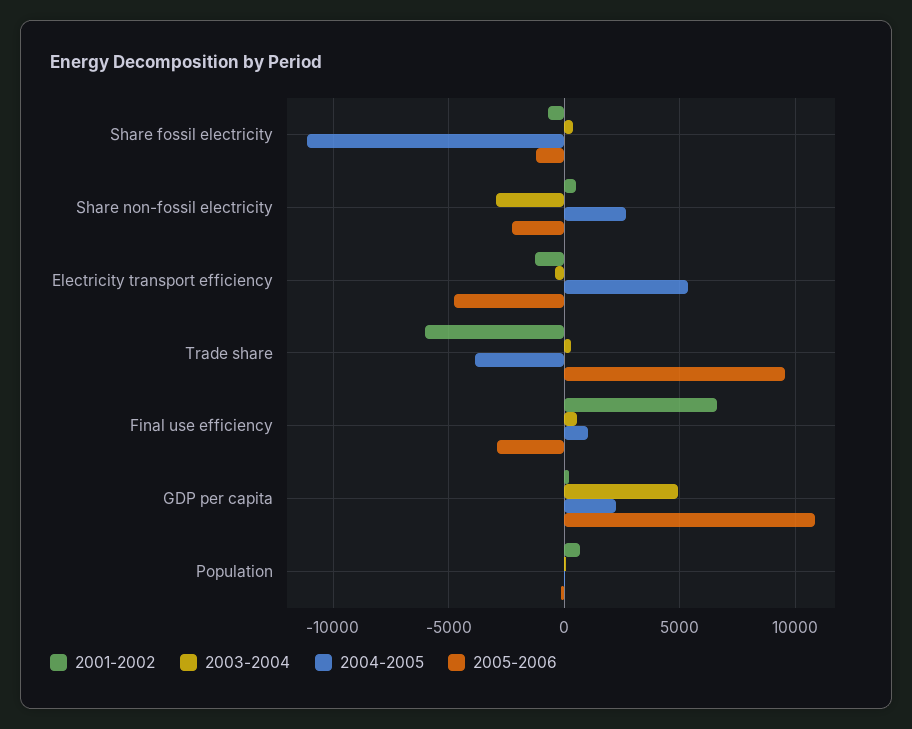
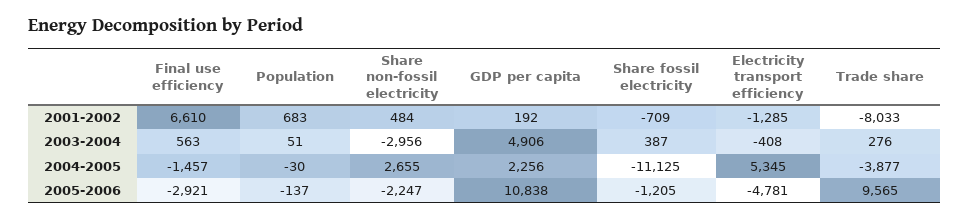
  {
    "2001-2002": {
      "Share fossil electricity": -709,
      "Share non-fossil electricity": 484,
      "Electricity transport efficiency": -1285,
-     "Trade share": -6000,
+     "Trade share": -8033,
      "Final use efficiency": 6610,
      "GDP per capita": 192,
      "Population": 683
    },
    "2003-2004": {
      "Share fossil electricity": 387,
      "Share non-fossil electricity": -2956,
      "Electricity transport efficiency": -408,
      "Trade share": 276,
      "Final use efficiency": 563,
      "GDP per capita": 4906,
      "Population": 51
    },
    "2004-2005": {
      "Share fossil electricity": -11125,
      "Share non-fossil electricity": 2655,
      "Electricity transport efficiency": 5345,
      "Trade share": -3877,
-     "Final use efficiency": 1000,
+     "Final use efficiency": -1457,
      "GDP per capita": 2256,
      "Population": -30
    },
    "2005-2006": {
      "Share fossil electricity": -1205,
      "Share non-fossil electricity": -2247,
      "Electricity transport efficiency": -4781,
      "Trade share": 9565,
      "Final use efficiency": -2921,
      "GDP per capita": 10838,
      "Population": -137
    }
  }

